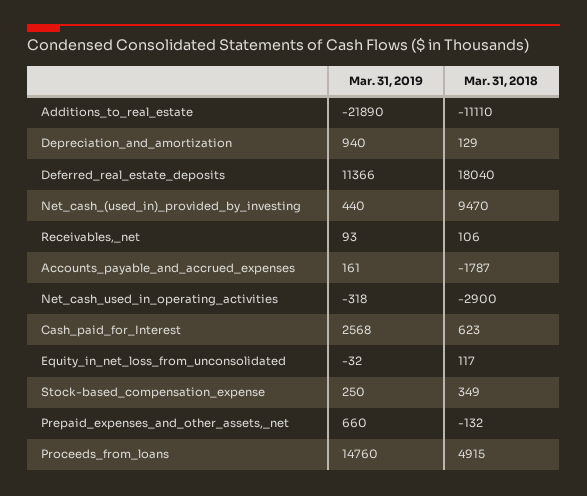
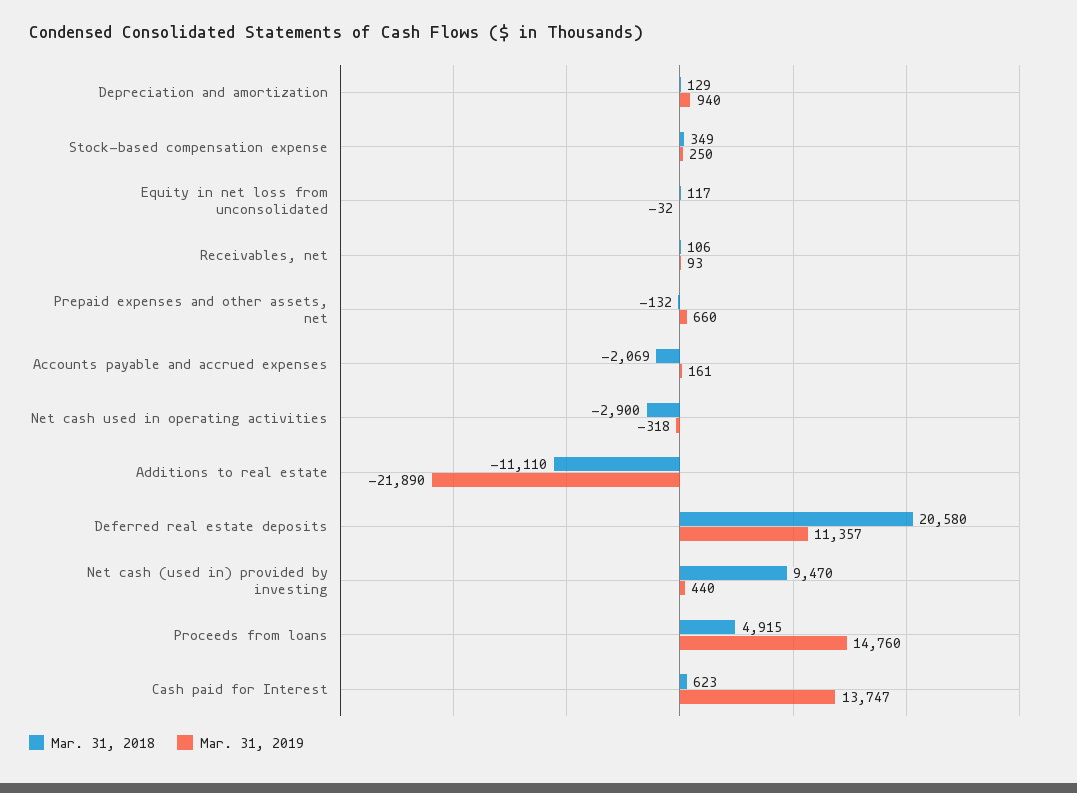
  {
    "Mar. 31, 2019": {
      "Additions_to_real_estate": -21890,
      "Depreciation_and_amortization": 940,
-     "Deferred_real_estate_deposits": 11366,
+     "Deferred_real_estate_deposits": 11357,
      "Net_cash_(used_in)_provided_by_investing": 440,
      "Receivables,_net": 93,
      "Accounts_payable_and_accrued_expenses": 161,
      "Net_cash_used_in_operating_activities": -318,
-     "Cash_paid_for_Interest": 2568,
+     "Cash_paid_for_Interest": 13747,
      "Equity_in_net_loss_from_unconsolidated": -32,
      "Stock-based_compensation_expense": 250,
      "Prepaid_expenses_and_other_assets,_net": 660,
      "Proceeds_from_loans": 14760
    },
    "Mar. 31, 2018": {
      "Additions_to_real_estate": -11110,
      "Depreciation_and_amortization": 129,
-     "Deferred_real_estate_deposits": 18040,
+     "Deferred_real_estate_deposits": 20580,
      "Net_cash_(used_in)_provided_by_investing": 9470,
      "Receivables,_net": 106,
-     "Accounts_payable_and_accrued_expenses": -1787,
+     "Accounts_payable_and_accrued_expenses": -2069,
      "Net_cash_used_in_operating_activities": -2900,
      "Cash_paid_for_Interest": 623,
      "Equity_in_net_loss_from_unconsolidated": 117,
      "Stock-based_compensation_expense": 349,
      "Prepaid_expenses_and_other_assets,_net": -132,
      "Proceeds_from_loans": 4915
    }
  }

